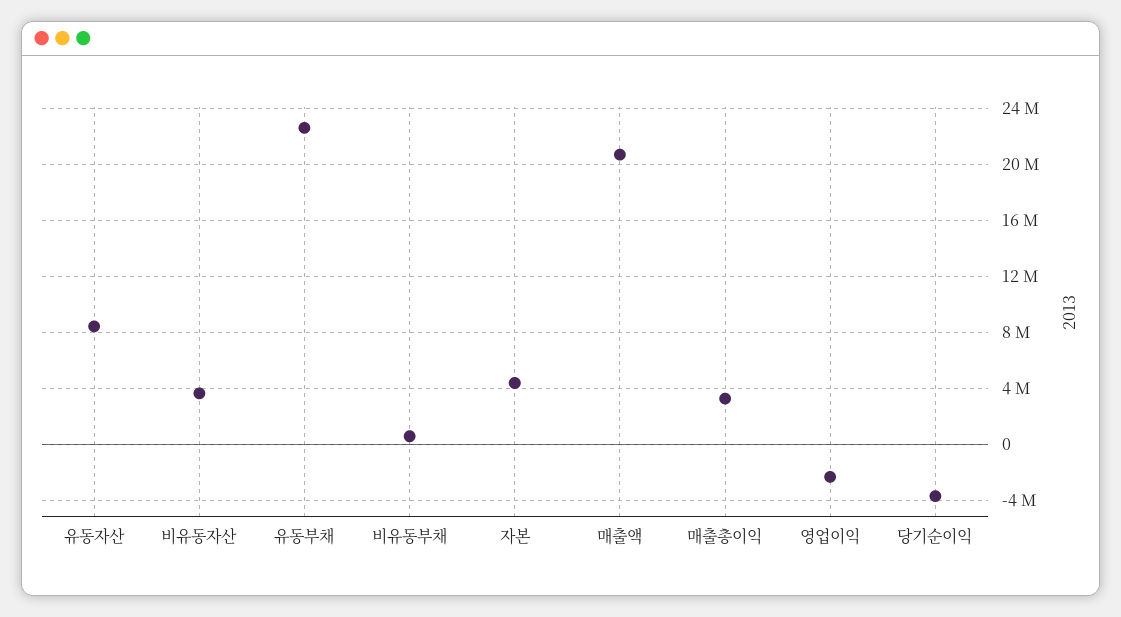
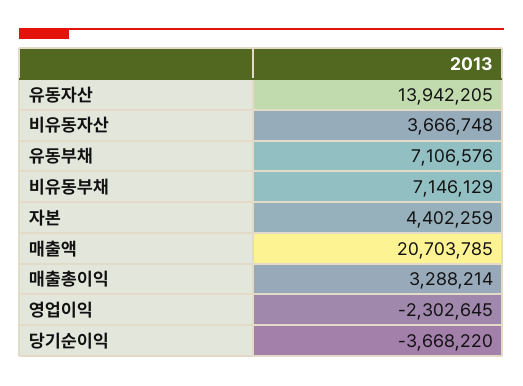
  {
-   "유동자산": 8500000,
+   "유동자산": 13942205,
    "비유동자산": 3666748,
-   "유동부채": 22500000,
+   "유동부채": 7106576,
-   "비유동부채": 500000,
+   "비유동부채": 7146129,
    "자본": 4402259,
    "매출액": 20703785,
    "매출총이익": 3288214,
    "영업이익": -2302645,
    "당기순이익": -3668220
  }

